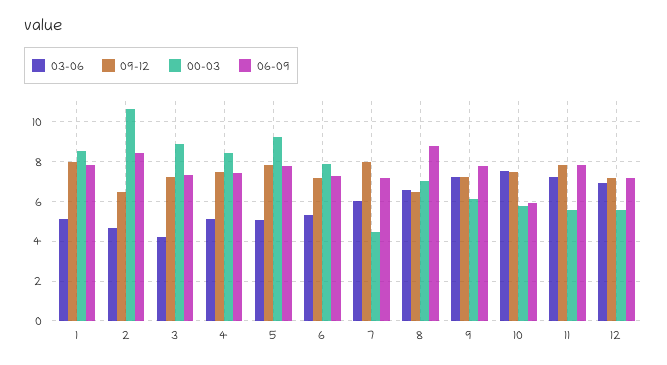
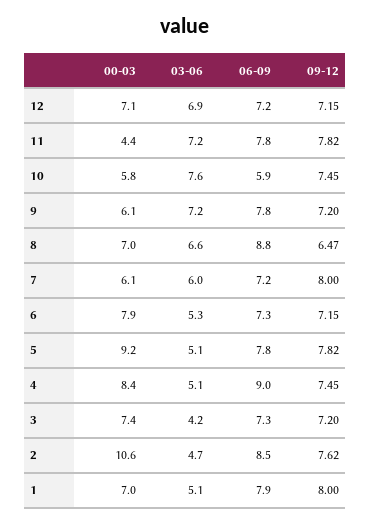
  {
    "03-06": {
      "1": 5.1,
      "2": 4.7,
      "3": 4.2,
      "4": 5.1,
      "5": 5.1,
      "6": 5.3,
      "7": 6,
      "8": 6.6,
      "9": 7.2,
      "10": 7.6,
      "11": 7.2,
      "12": 6.9
    },
    "09-12": {
      "1": 8,
-     "2": 6.5,
+     "2": 7.62,
      "3": 7.2,
      "4": 7.45,
      "5": 7.82,
      "6": 7.15,
      "7": 8,
      "8": 6.47,
      "9": 7.2,
      "10": 7.45,
      "11": 7.82,
      "12": 7.15
    },
    "00-03": {
-     "1": 8.5,
+     "1": 7,
      "2": 10.6,
-     "3": 9,
+     "3": 7.4,
      "4": 8.4,
      "5": 9.2,
      "6": 7.9,
-     "7": 4.5,
+     "7": 6.1,
      "8": 7,
      "9": 6.1,
      "10": 5.8,
-     "11": 5.5,
+     "11": 4.4,
-     "12": 5.5
+     "12": 7.1
    },
    "06-09": {
      "1": 7.9,
      "2": 8.5,
      "3": 7.3,
-     "4": 7.5,
+     "4": 9,
      "5": 7.8,
      "6": 7.3,
      "7": 7.2,
      "8": 8.8,
      "9": 7.8,
      "10": 5.9,
      "11": 7.8,
      "12": 7.2
    }
  }

